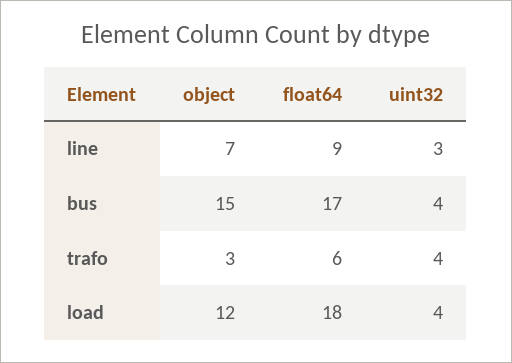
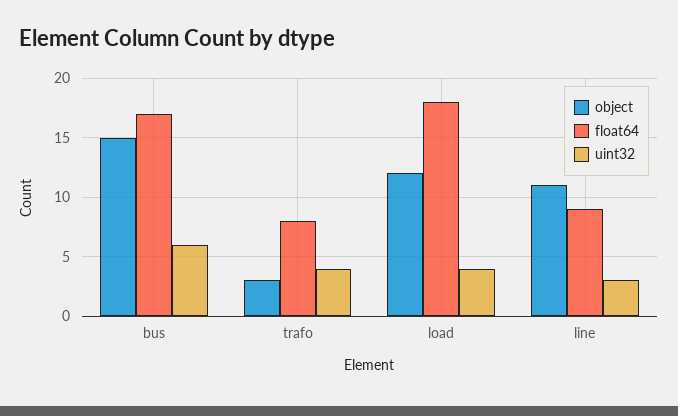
  {
    "object": {
-     "line": 7,
+     "line": 11,
      "bus": 15,
      "trafo": 3,
      "load": 12
    },
    "float64": {
      "line": 9,
      "bus": 17,
-     "trafo": 6,
+     "trafo": 8,
      "load": 18
    },
    "uint32": {
      "line": 3,
-     "bus": 4,
+     "bus": 6,
      "trafo": 4,
      "load": 4
    }
  }

